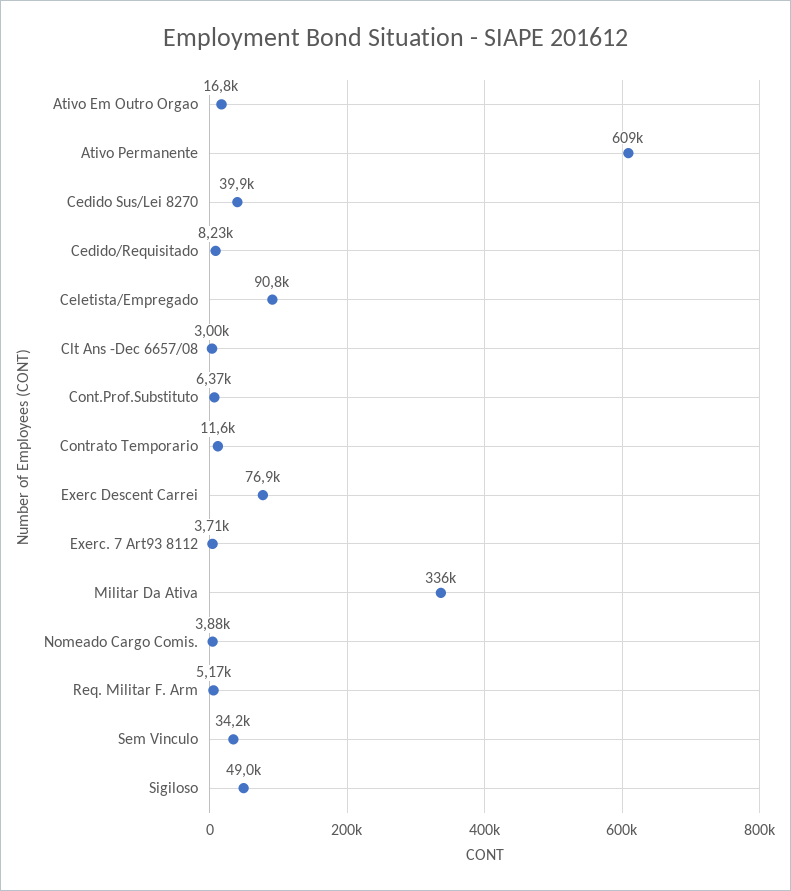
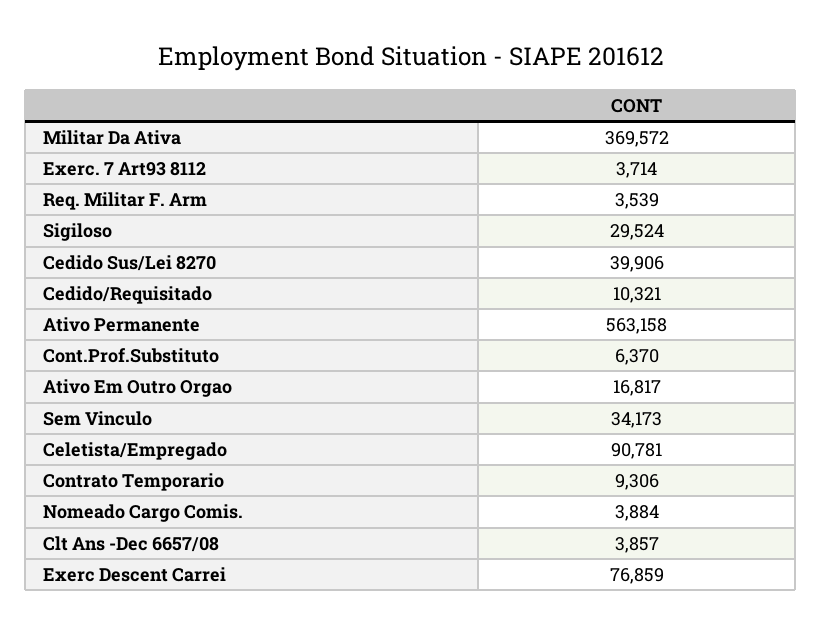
  {
    "Ativo Em Outro Orgao": 16817,
-   "Ativo Permanente": 609000,
+   "Ativo Permanente": 563158,
    "Cedido Sus/Lei 8270": 39906,
-   "Cedido/Requisitado": 8230,
+   "Cedido/Requisitado": 10321,
    "Celetista/Empregado": 90781,
-   "Clt Ans -Dec 6657/08": 3000,
+   "Clt Ans -Dec 6657/08": 3857,
    "Cont.Prof.Substituto": 6370,
-   "Contrato Temporario": 11600,
+   "Contrato Temporario": 9306,
    "Exerc Descent Carrei": 76859,
    "Exerc. 7 Art93 8112": 3714,
-   "Militar Da Ativa": 336000,
+   "Militar Da Ativa": 369572,
    "Nomeado Cargo Comis.": 3884,
-   "Req. Militar F. Arm": 5170,
+   "Req. Militar F. Arm": 3539,
    "Sem Vinculo": 34173,
-   "Sigiloso": 49000
+   "Sigiloso": 29524
  }

